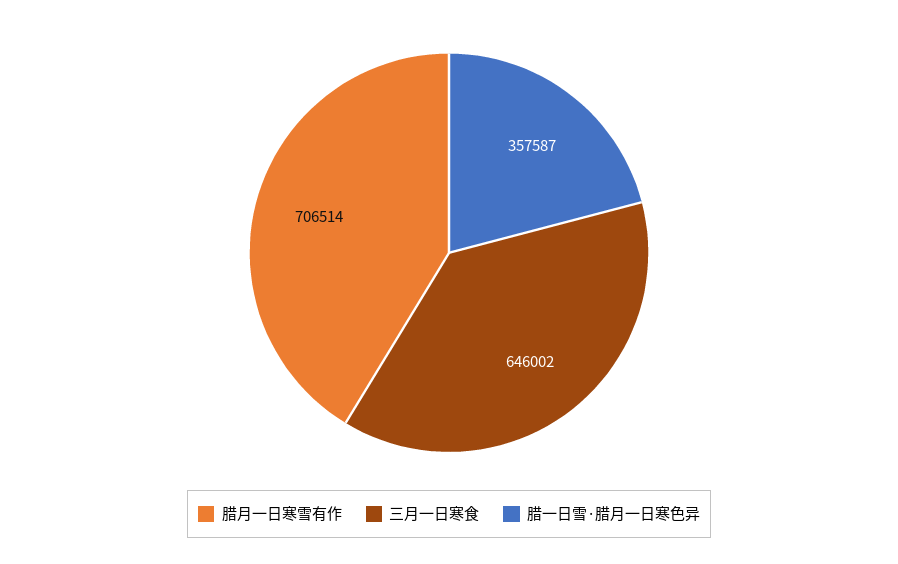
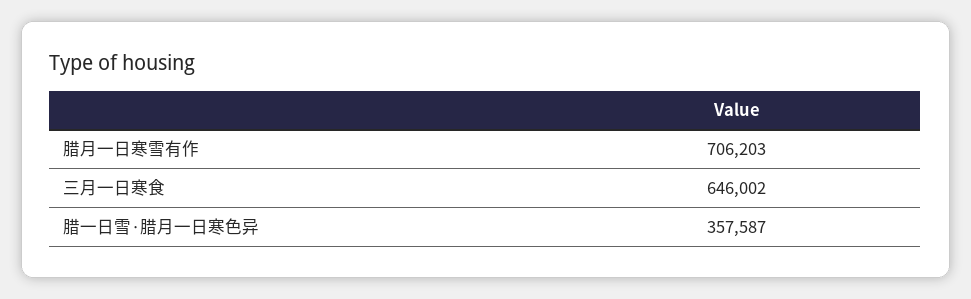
  {
-   "腊月一日寒雪有作": 706514,
+   "腊月一日寒雪有作": 706203,
    "三月一日寒食": 646002,
    "腊一日雪·腊月一日寒色异": 357587
  }

